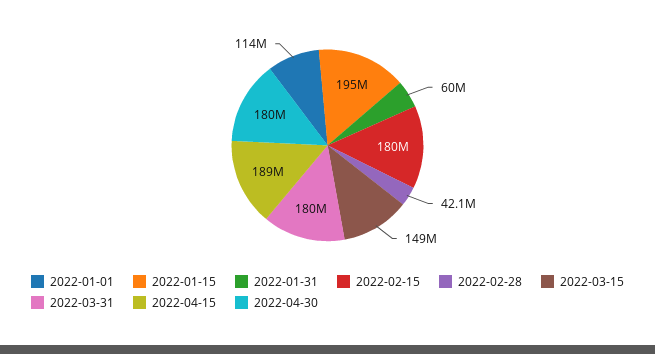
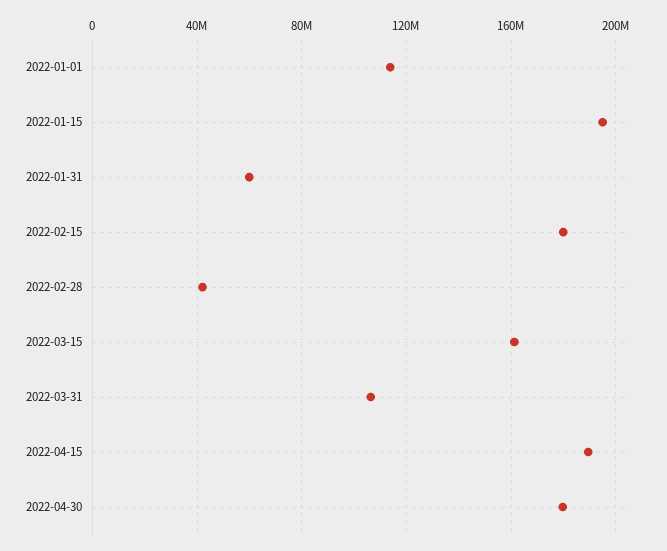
  {
    "2022-01-01": 114000000,
    "2022-01-15": 195000000,
    "2022-01-31": 60000000,
    "2022-02-15": 180000000,
    "2022-02-28": 42100000,
-   "2022-03-15": 149000000,
+   "2022-03-15": 160000000,
-   "2022-03-31": 180000000,
+   "2022-03-31": 105000000,
    "2022-04-15": 189000000,
    "2022-04-30": 180000000
  }

